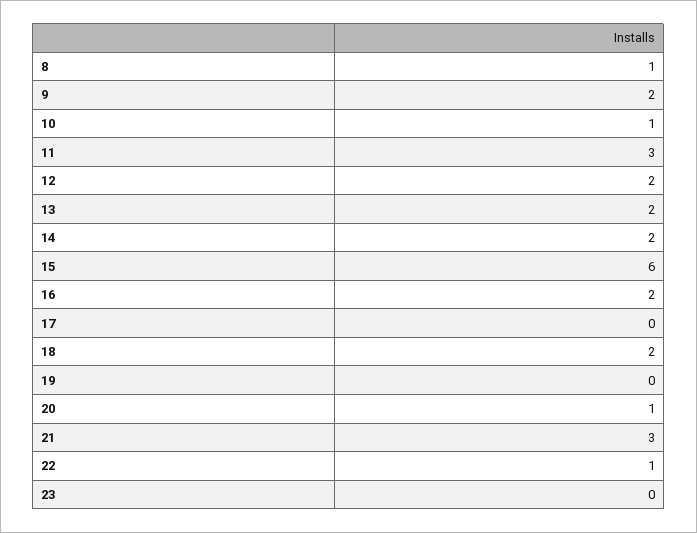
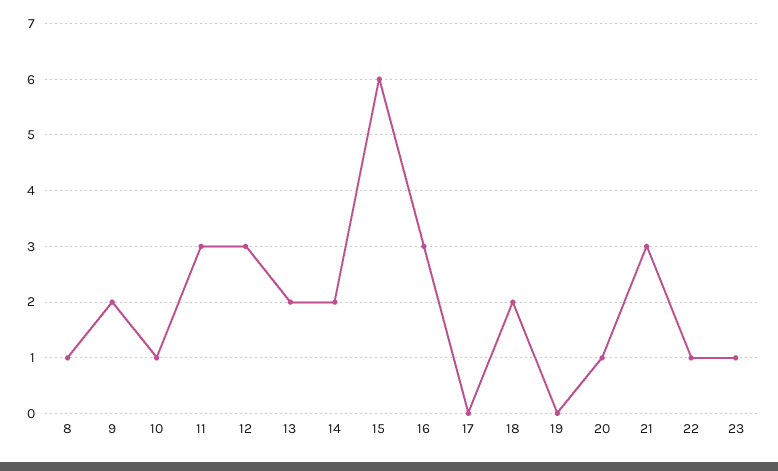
  {
    "8": 1,
    "9": 2,
    "10": 1,
    "11": 3,
-   "12": 2,
+   "12": 3,
    "13": 2,
    "14": 2,
    "15": 6,
-   "16": 2,
+   "16": 3,
    "17": 0,
    "18": 2,
    "19": 0,
    "20": 1,
    "21": 3,
    "22": 1,
-   "23": 0
+   "23": 1
  }

